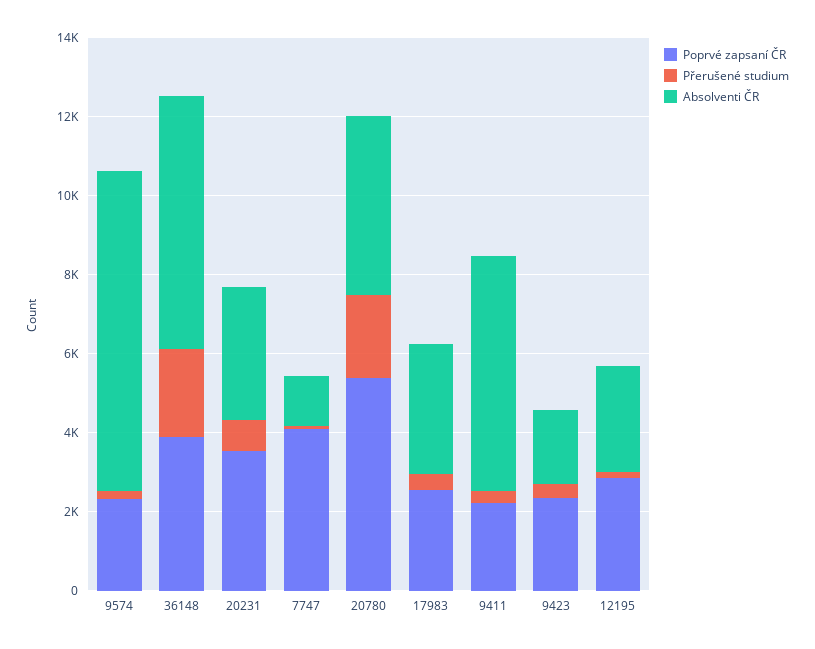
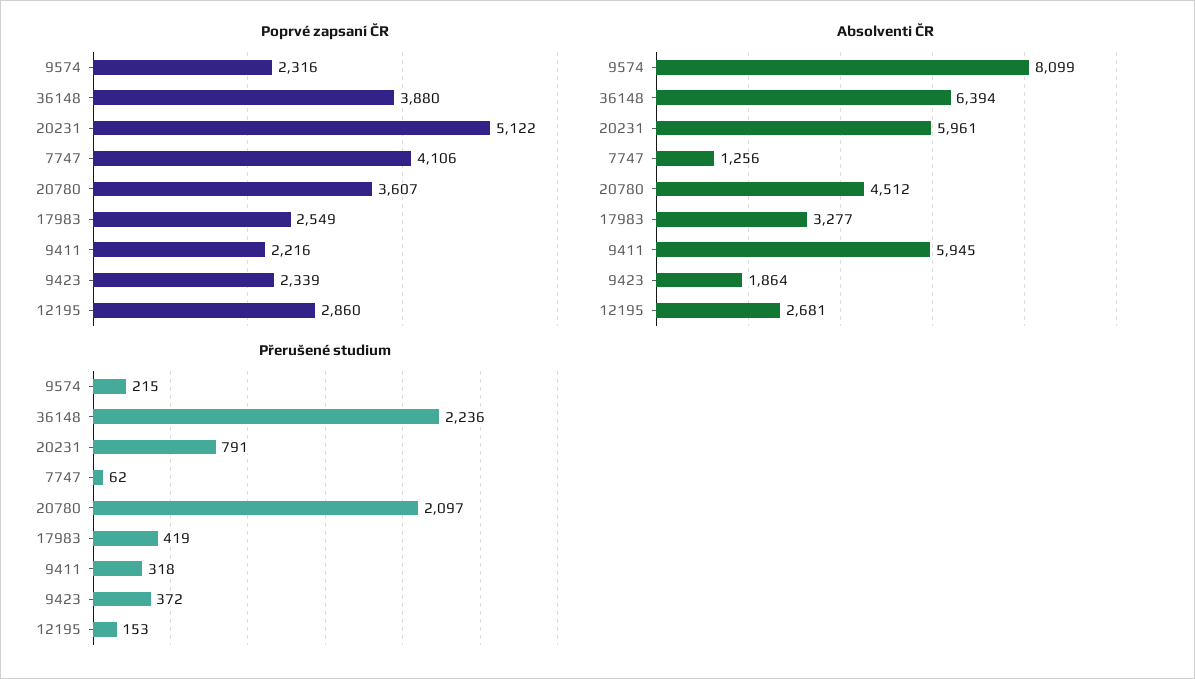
  {
    "Poprvé zapsaní ČR": {
      "9574": 2316,
      "36148": 3880,
-     "20231": 3500,
+     "20231": 5122,
      "7747": 4106,
-     "20780": 5500,
+     "20780": 3607,
      "17983": 2549,
      "9411": 2216,
      "9423": 2339,
      "12195": 2860
    },
    "Přerušené studium": {
      "9574": 215,
      "36148": 2236,
      "20231": 791,
      "7747": 62,
      "20780": 2097,
      "17983": 419,
      "9411": 318,
      "9423": 372,
      "12195": 153
    },
    "Absolventi ČR": {
      "9574": 8099,
      "36148": 6394,
-     "20231": 3500,
+     "20231": 5961,
      "7747": 1256,
      "20780": 4512,
      "17983": 3277,
      "9411": 5945,
      "9423": 1864,
      "12195": 2681
    }
  }

